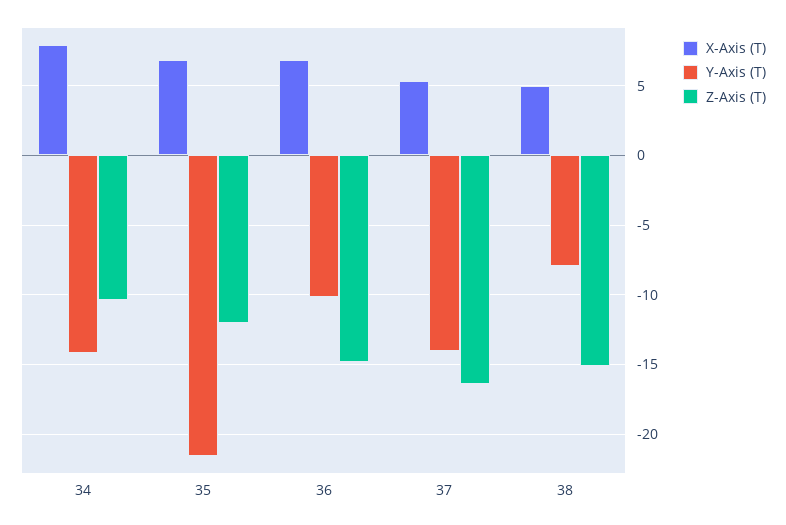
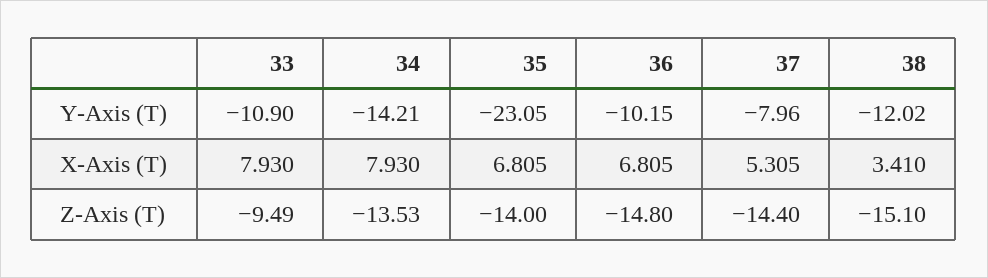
  {
    "X-Axis (T)": {
      "34": 7.93,
      "35": 6.805,
      "36": 6.805,
      "37": 5.305,
-     "38": 5
+     "38": 3.41,
+     "33": 7.93
    },
    "Y-Axis (T)": {
      "34": -14.21,
-     "35": -21.5,
+     "35": -23.05,
      "36": -10.15,
-     "37": -14,
+     "37": -7.96,
-     "38": -8
+     "38": -12.02,
+     "33": -10.9
    },
    "Z-Axis (T)": {
-     "34": -10.5,
+     "34": -13.53,
-     "35": -12,
+     "35": -14,
      "36": -14.8,
-     "37": -16.5,
+     "37": -14.4,
-     "38": -15.1
+     "38": -15.1,
+     "33": -9.49
    }
  }

